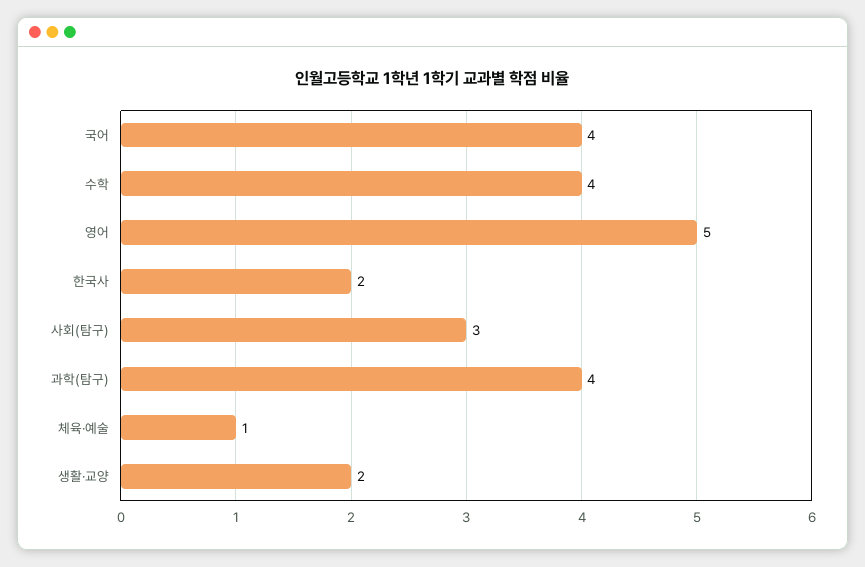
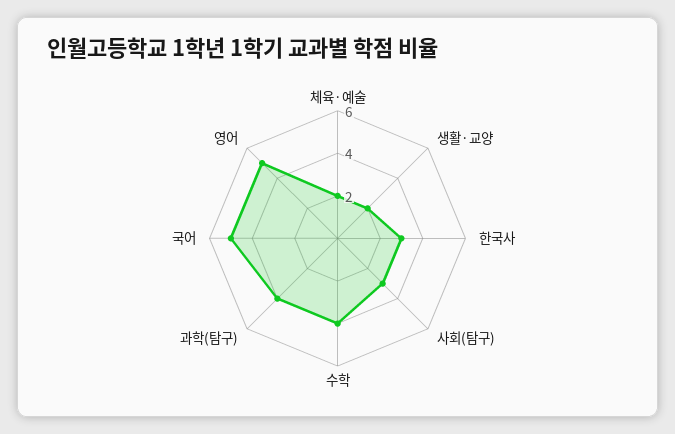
  {
-   "국어": 4,
+   "국어": 5,
    "수학": 4,
    "영어": 5,
-   "한국사": 2,
+   "한국사": 3,
    "사회(탐구)": 3,
    "과학(탐구)": 4,
-   "체육·예술": 1,
+   "체육·예술": 2,
    "생활·교양": 2
  }

